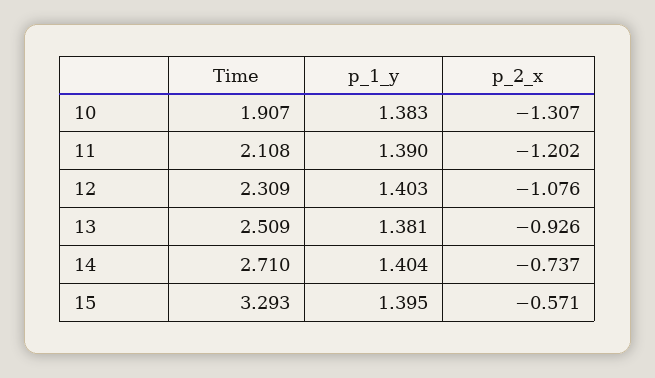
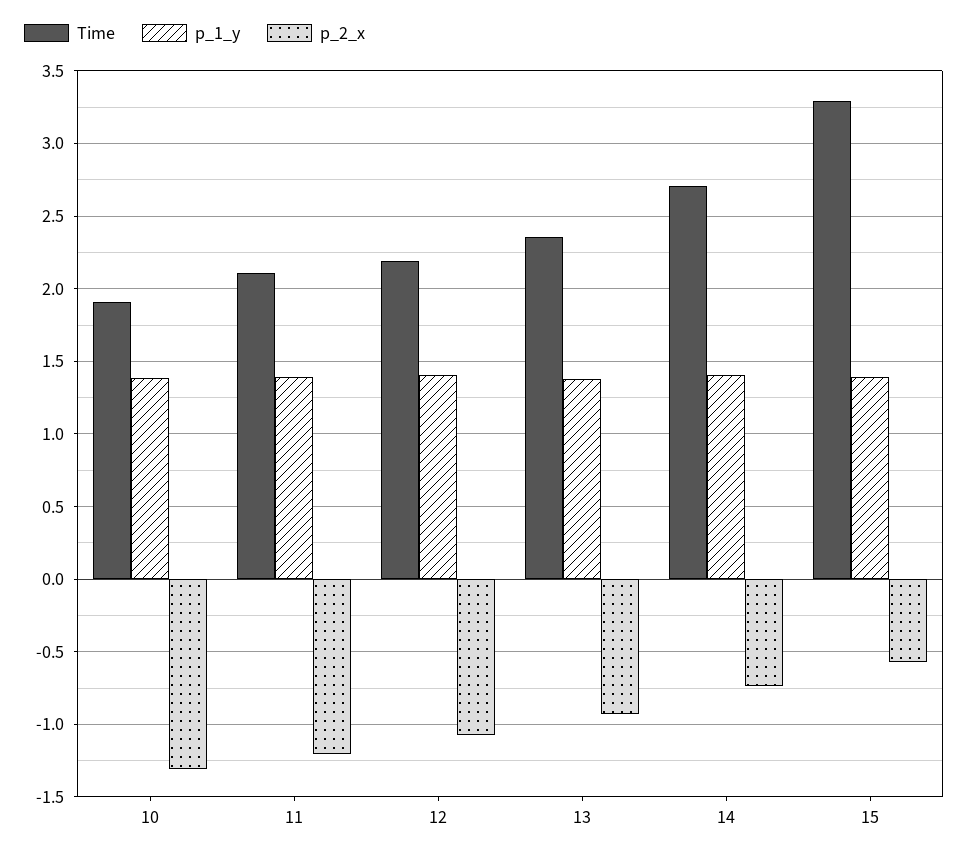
  {
    "Time": {
      "10": 1.907,
      "11": 2.108,
-     "12": 2.309,
+     "12": 2.2,
-     "13": 2.509,
+     "13": 2.35,
      "14": 2.71,
      "15": 3.293
    },
    "p_1_y": {
      "10": 1.383,
      "11": 1.39,
      "12": 1.403,
      "13": 1.381,
      "14": 1.404,
      "15": 1.395
    },
    "p_2_x": {
      "10": -1.307,
      "11": -1.202,
      "12": -1.076,
      "13": -0.926,
      "14": -0.737,
      "15": -0.571
    }
  }

